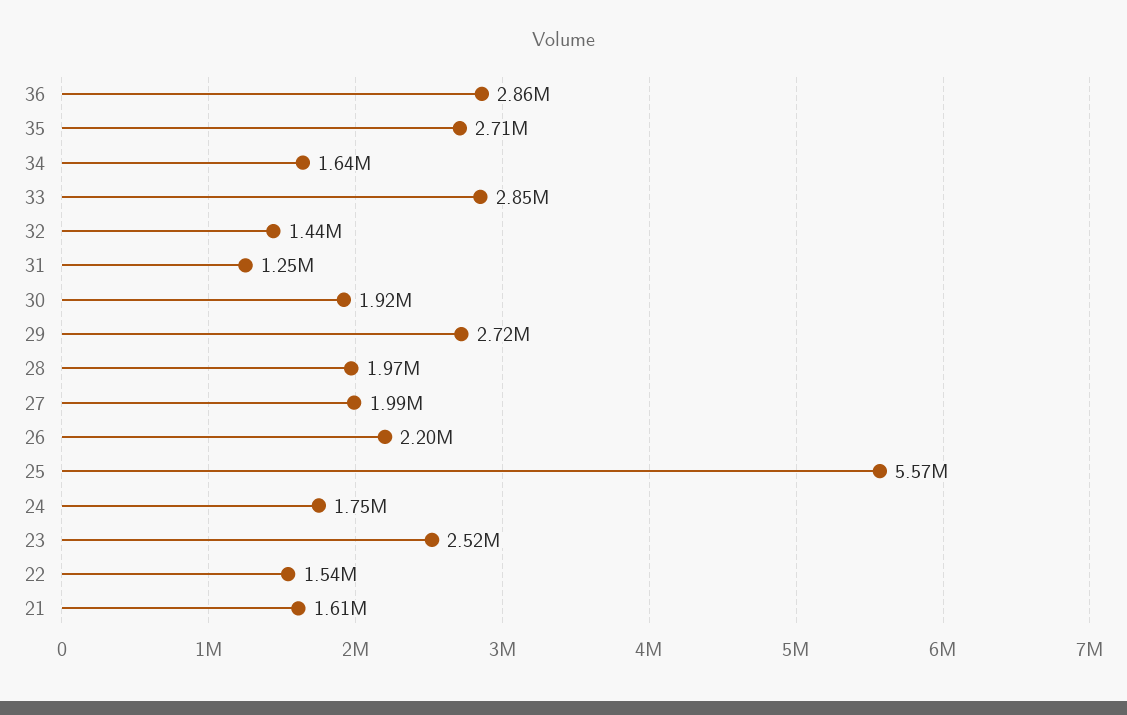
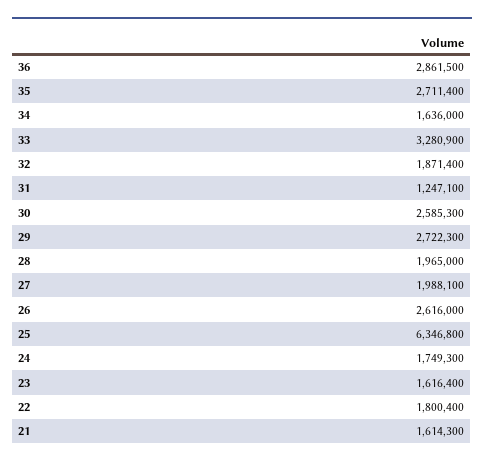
  {
    "36": 2861500,
    "35": 2711400,
    "34": 1636000,
-   "33": 2850000,
+   "33": 3280900,
-   "32": 1440000,
+   "32": 1871400,
    "31": 1247100,
-   "30": 1920000,
+   "30": 2585300,
    "29": 2722300,
    "28": 1965000,
    "27": 1988100,
-   "26": 2200000,
+   "26": 2616000,
-   "25": 5570000,
+   "25": 6346800,
    "24": 1749300,
-   "23": 2520000,
+   "23": 1616400,
-   "22": 1540000,
+   "22": 1800400,
    "21": 1614300
  }

